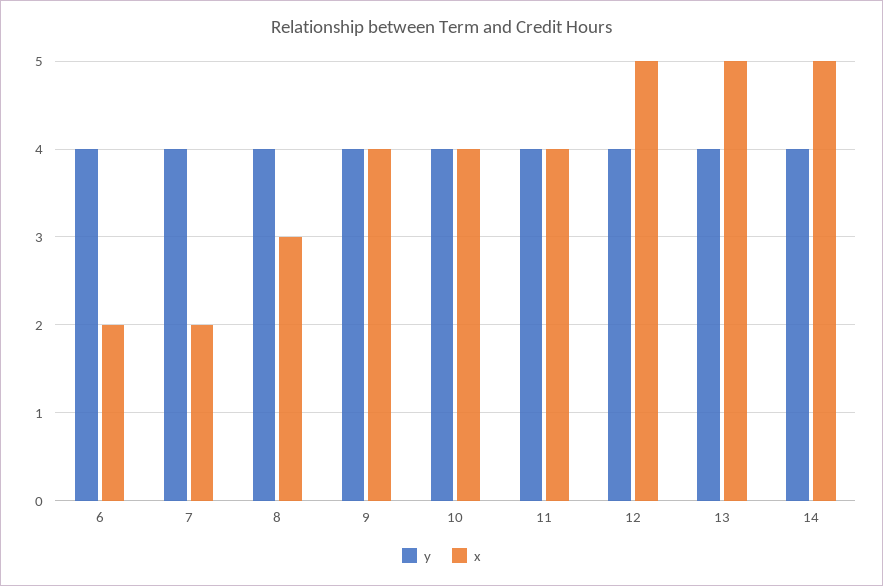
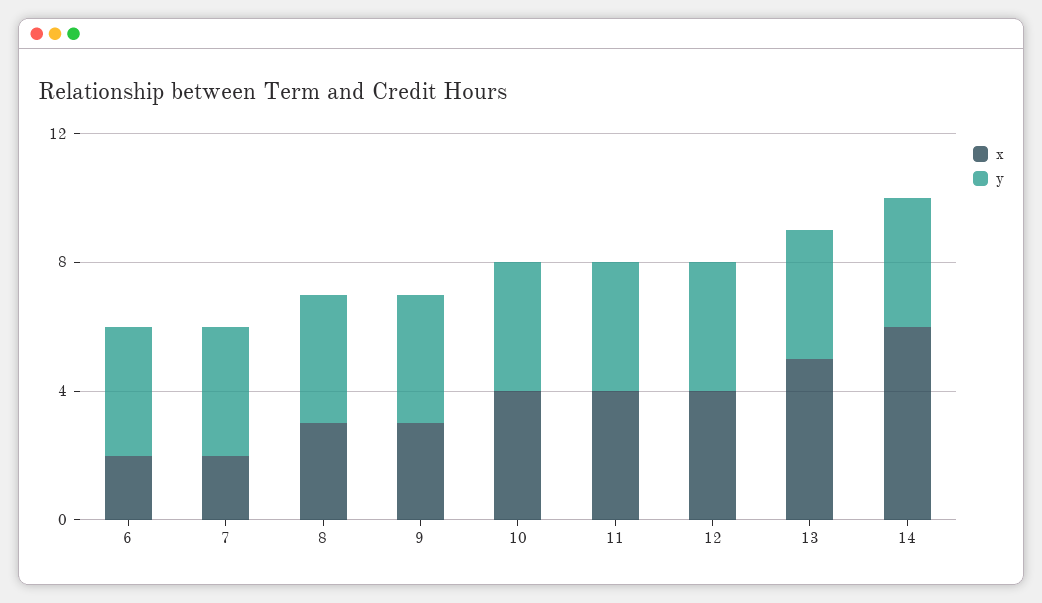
  {
    "y": {
      "6": 4,
      "7": 4,
      "8": 4,
      "9": 4,
      "10": 4,
      "11": 4,
      "12": 4,
      "13": 4,
      "14": 4
    },
    "x": {
      "6": 2,
      "7": 2,
      "8": 3,
-     "9": 4,
+     "9": 3,
      "10": 4,
      "11": 4,
-     "12": 5,
+     "12": 4,
      "13": 5,
-     "14": 5
+     "14": 6
    }
  }

